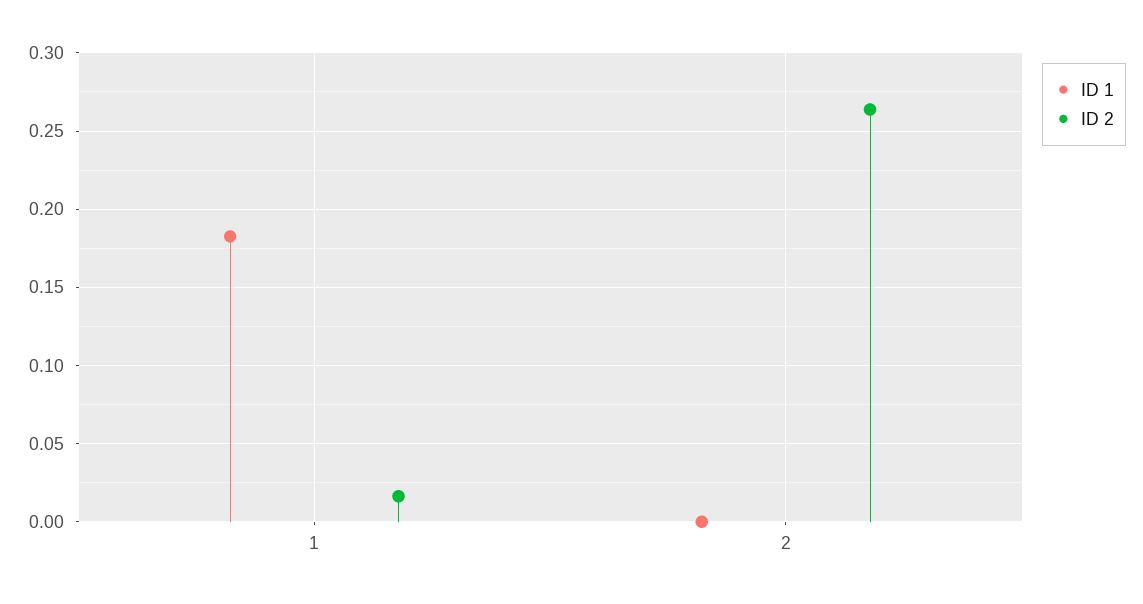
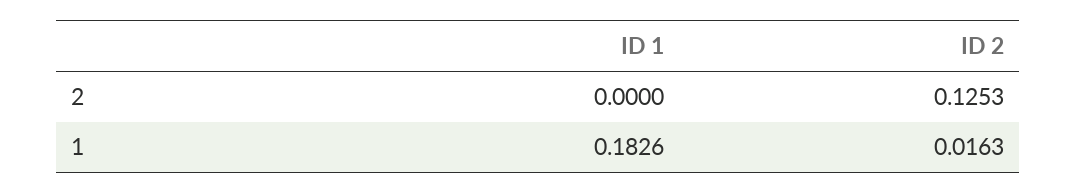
  {
    "ID 1": {
      "1": 0.1826,
      "2": 0
    },
    "ID 2": {
      "1": 0.0163,
-     "2": 0.265
+     "2": 0.1253
    }
  }

